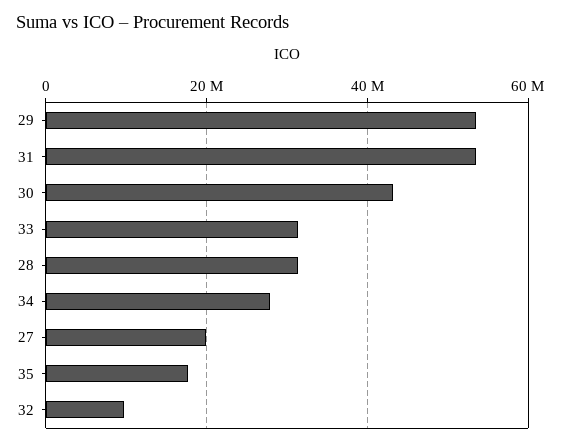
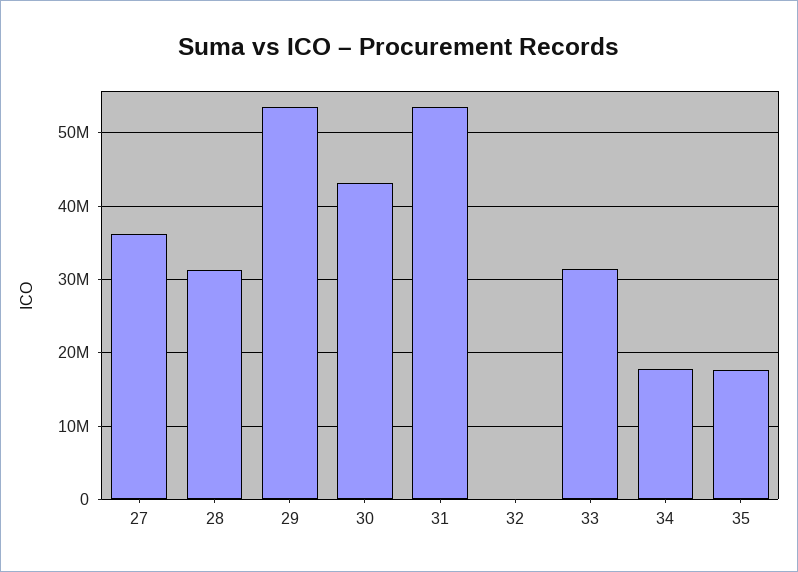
  {
    "29": 54000000,
    "31": 54000000,
    "30": 43000000,
    "33": 31000000,
    "28": 31000000,
-   "34": 28000000,
+   "34": 18000000,
-   "27": 20000000,
+   "27": 36000000,
    "35": 18000000,
-   "32": 10000000
+   "32": 0
  }

